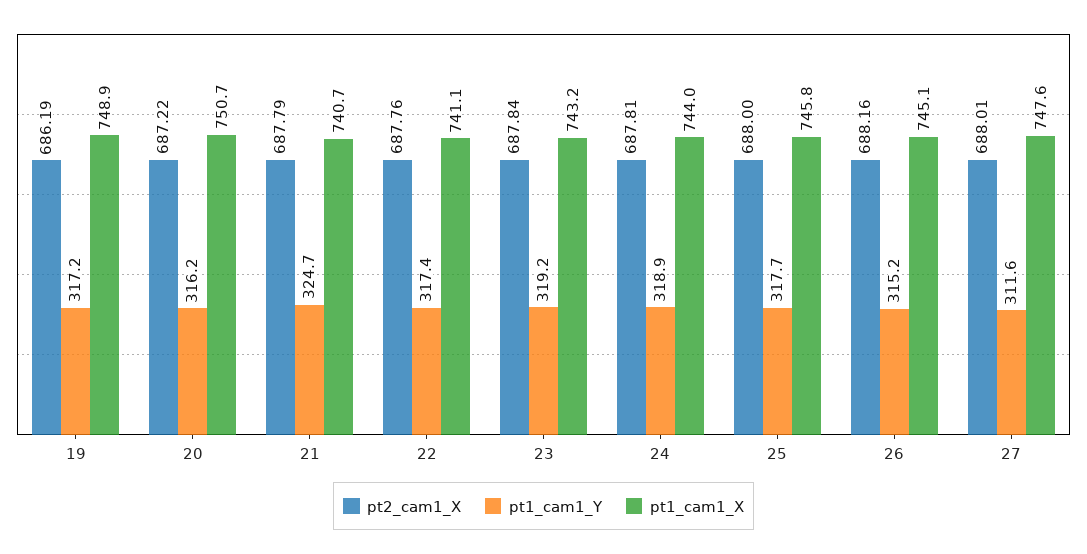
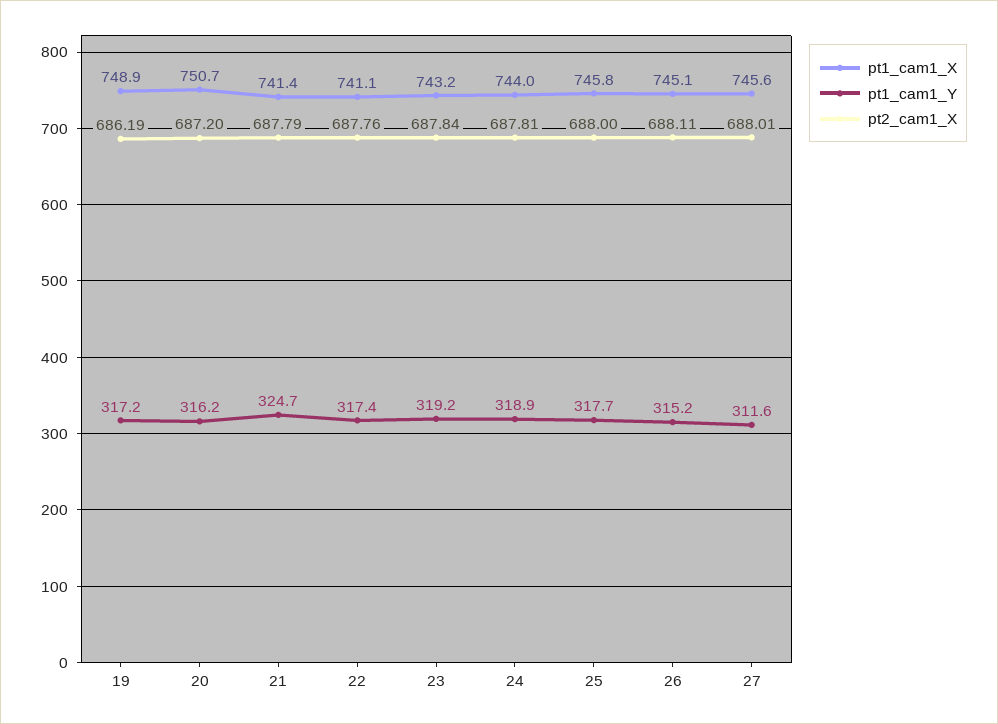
  {
    "pt2_cam1_X": {
      "19": 686.19,
-     "20": 687.22,
+     "20": 687.2,
      "21": 687.79,
      "22": 687.76,
      "23": 687.84,
      "24": 687.81,
      "25": 688,
-     "26": 688.16,
+     "26": 688.11,
      "27": 688.01
    },
    "pt1_cam1_Y": {
      "19": 317.2,
      "20": 316.2,
      "21": 324.7,
      "22": 317.4,
      "23": 319.2,
      "24": 318.9,
      "25": 317.7,
      "26": 315.2,
      "27": 311.6
    },
    "pt1_cam1_X": {
      "19": 748.9,
      "20": 750.7,
-     "21": 740.7,
+     "21": 741.4,
      "22": 741.1,
      "23": 743.2,
      "24": 744,
      "25": 745.8,
      "26": 745.1,
-     "27": 747.6
+     "27": 745.6
    }
  }

